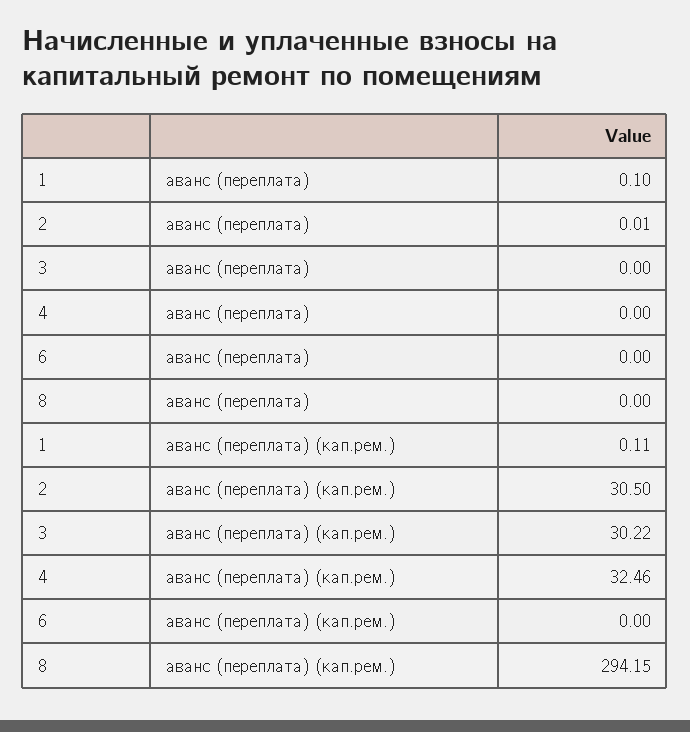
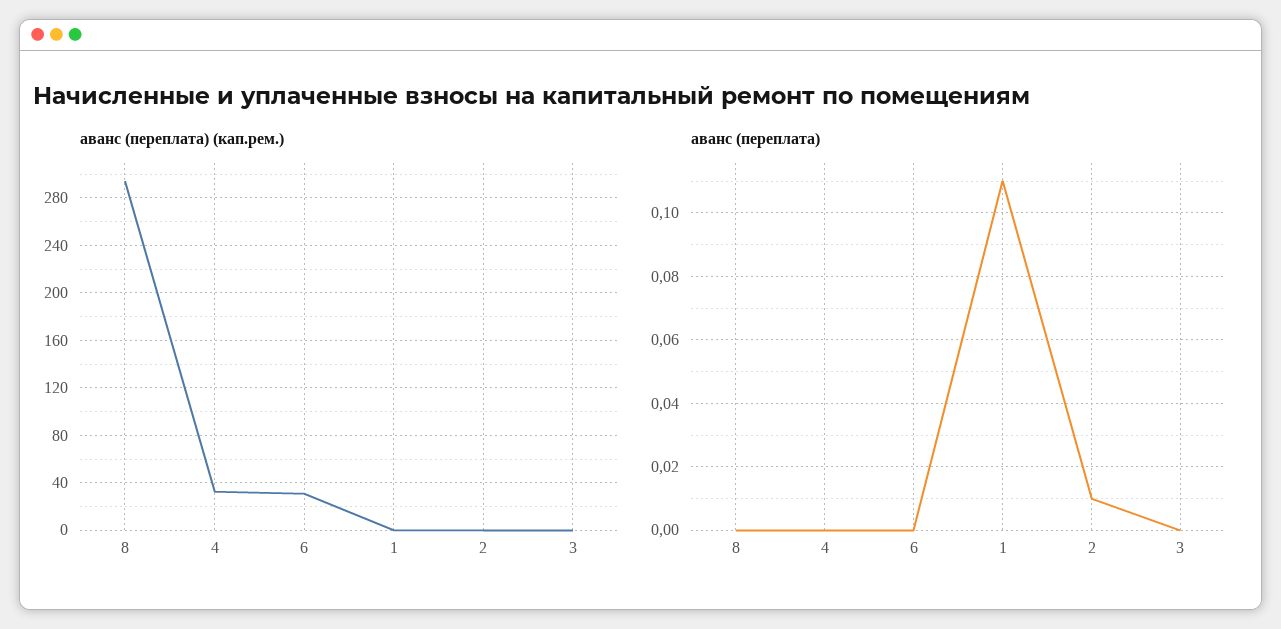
  {
    "аванс (переплата)": {
-     "1": 0.1,
+     "1": 0.11,
      "2": 0.01,
      "3": 0,
      "4": 0,
      "6": 0,
      "8": 0
    },
    "аванс (переплата) (кап.рем.)": {
      "1": 0.11,
-     "2": 30.5,
+     "2": 0,
-     "3": 30.22,
+     "3": 0,
      "4": 32.46,
-     "6": 0,
+     "6": 30,
      "8": 294.15
    }
  }

